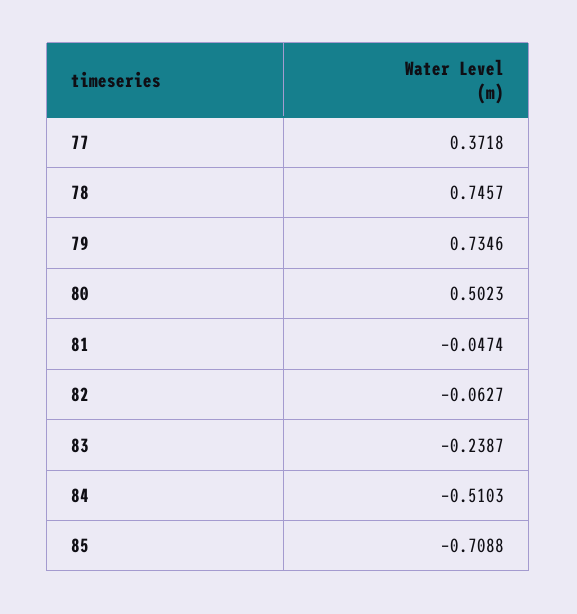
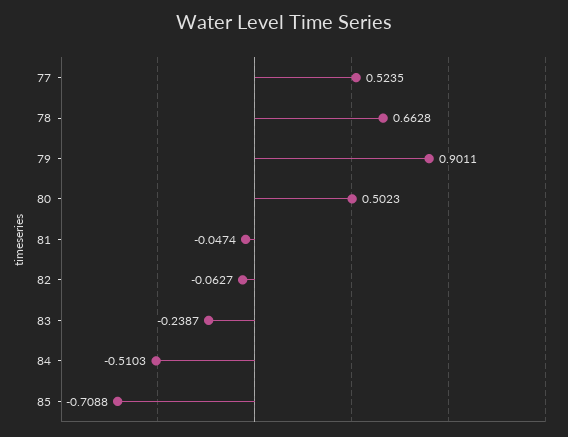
  {
-   "77": 0.3718,
+   "77": 0.5235,
-   "78": 0.7457,
+   "78": 0.6628,
-   "79": 0.7346,
+   "79": 0.9011,
    "80": 0.5023,
    "81": -0.0474,
    "82": -0.0627,
    "83": -0.2387,
    "84": -0.5103,
    "85": -0.7088
  }

